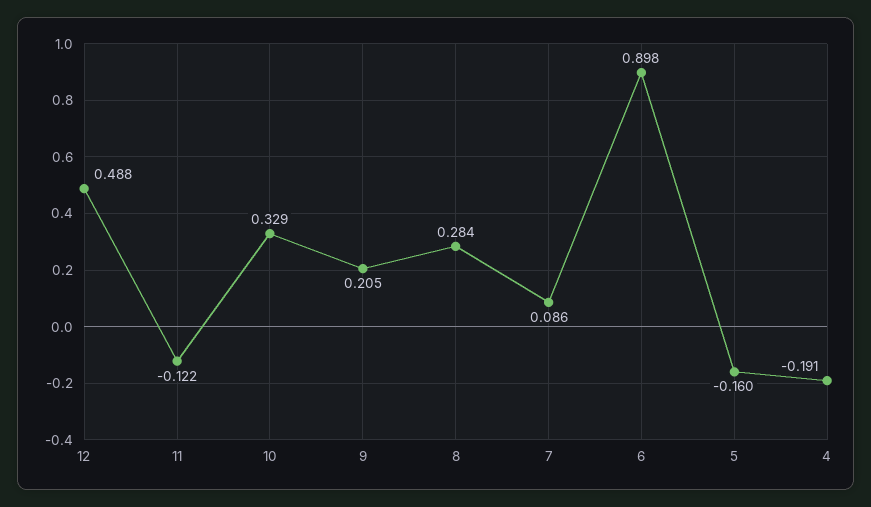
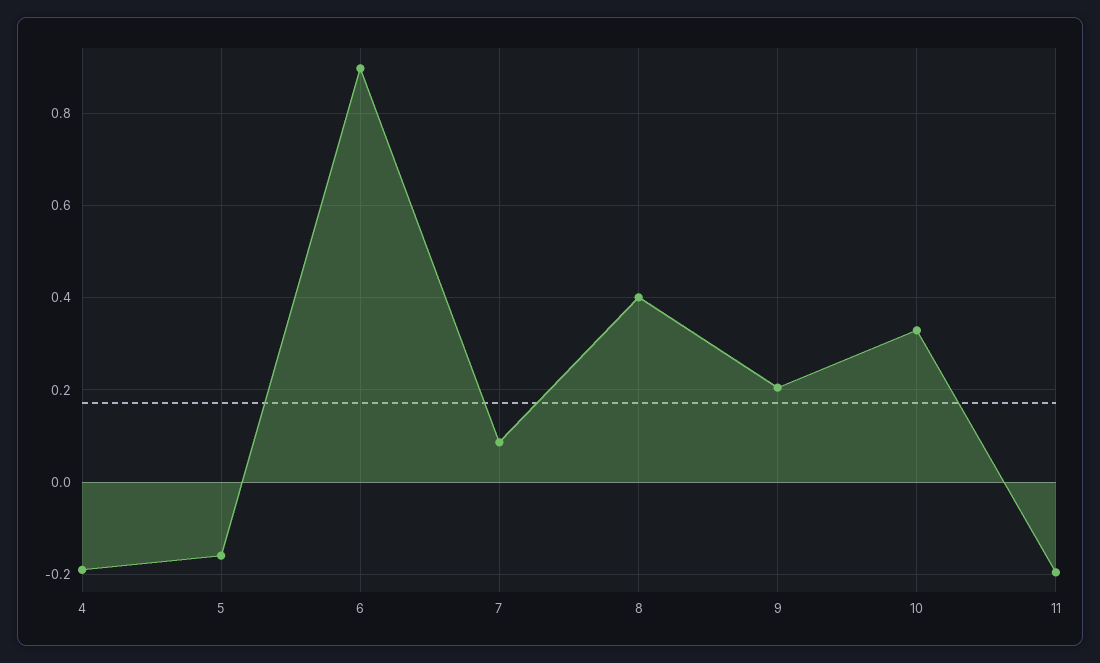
  {
-   "12": 0.488,
-   "11": -0.122,
+   "11": -0.2,
    "10": 0.329,
    "9": 0.205,
-   "8": 0.284,
+   "8": 0.4,
    "7": 0.086,
    "6": 0.898,
    "5": -0.16,
    "4": -0.191
  }

